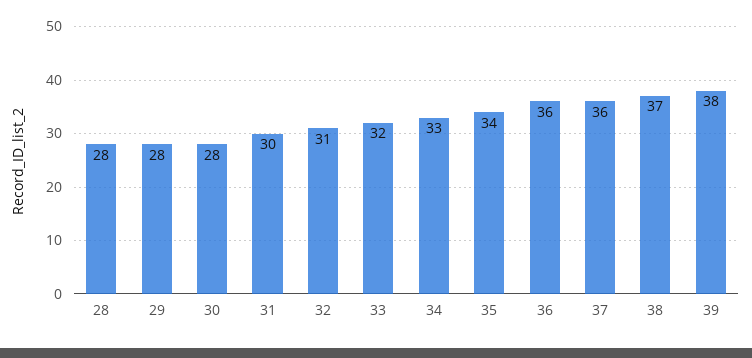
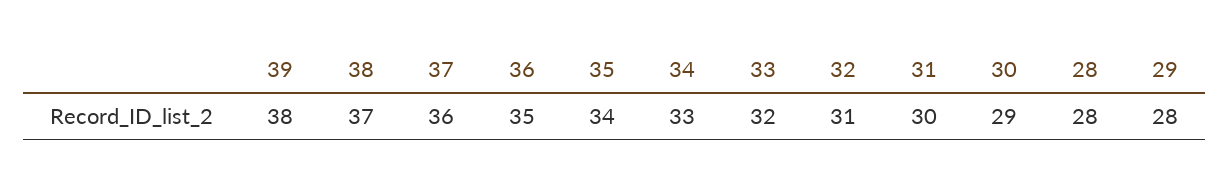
  {
    "28": 28,
    "29": 28,
-   "30": 28,
+   "30": 29,
    "31": 30,
    "32": 31,
    "33": 32,
    "34": 33,
    "35": 34,
-   "36": 36,
+   "36": 35,
    "37": 36,
    "38": 37,
    "39": 38
  }

